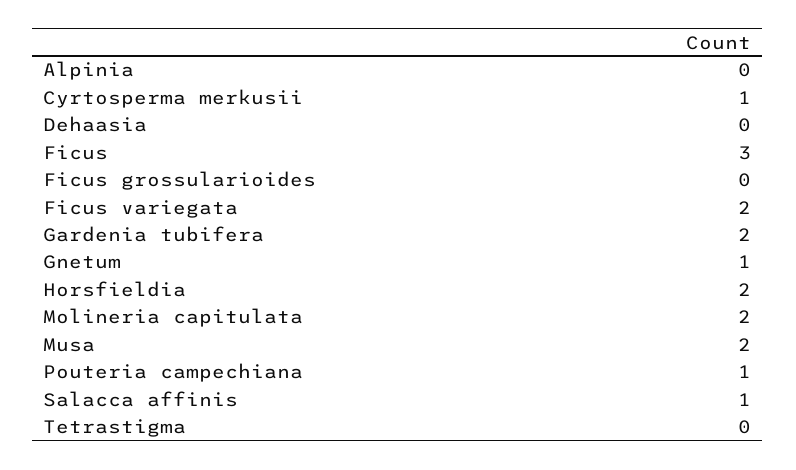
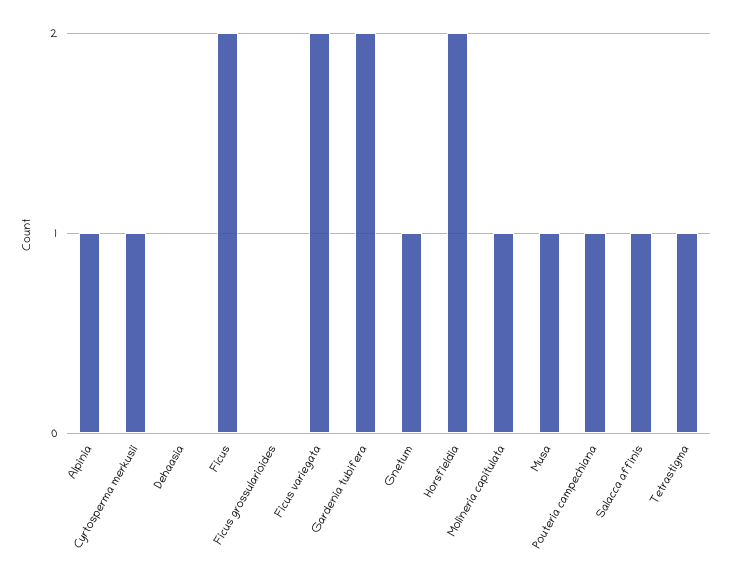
  {
-   "Alpinia": 0,
+   "Alpinia": 1,
    "Cyrtosperma merkusii": 1,
    "Dehaasia": 0,
-   "Ficus": 3,
+   "Ficus": 2,
    "Ficus grossularioides": 0,
    "Ficus variegata": 2,
    "Gardenia tubifera": 2,
    "Gnetum": 1,
    "Horsfieldia": 2,
-   "Molineria capitulata": 2,
+   "Molineria capitulata": 1,
-   "Musa": 2,
+   "Musa": 1,
    "Pouteria campechiana": 1,
    "Salacca affinis": 1,
-   "Tetrastigma": 0
+   "Tetrastigma": 1
  }

